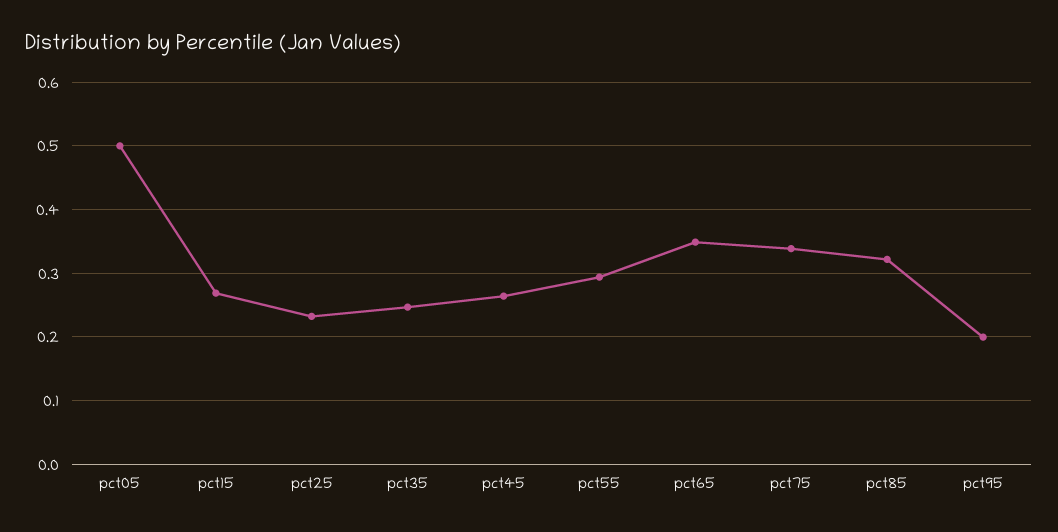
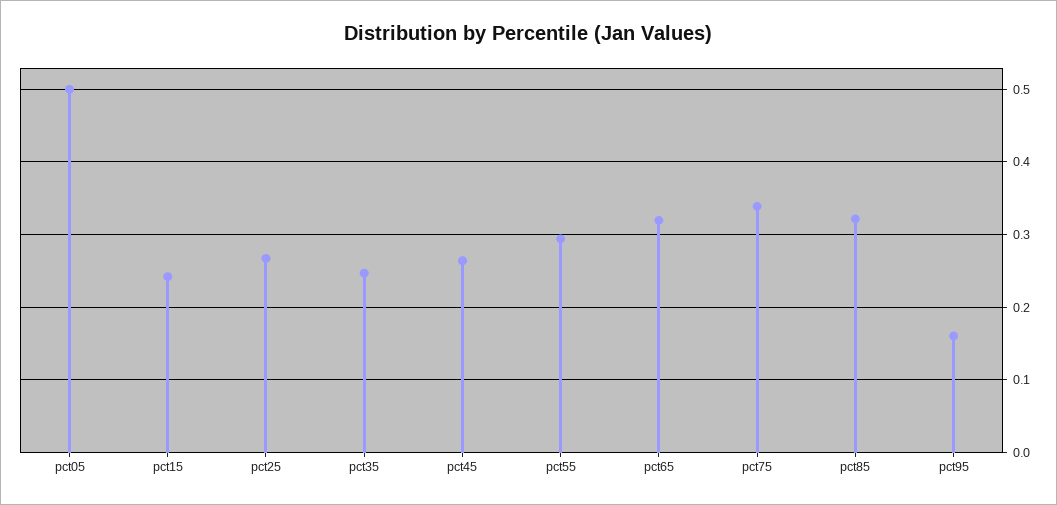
  {
    "pct05": 0.5,
-   "pct15": 0.27,
+   "pct15": 0.24,
-   "pct25": 0.23,
+   "pct25": 0.27,
    "pct35": 0.25,
    "pct45": 0.26,
    "pct55": 0.29,
-   "pct65": 0.35,
+   "pct65": 0.32,
    "pct75": 0.34,
    "pct85": 0.32,
-   "pct95": 0.2
+   "pct95": 0.16
  }

